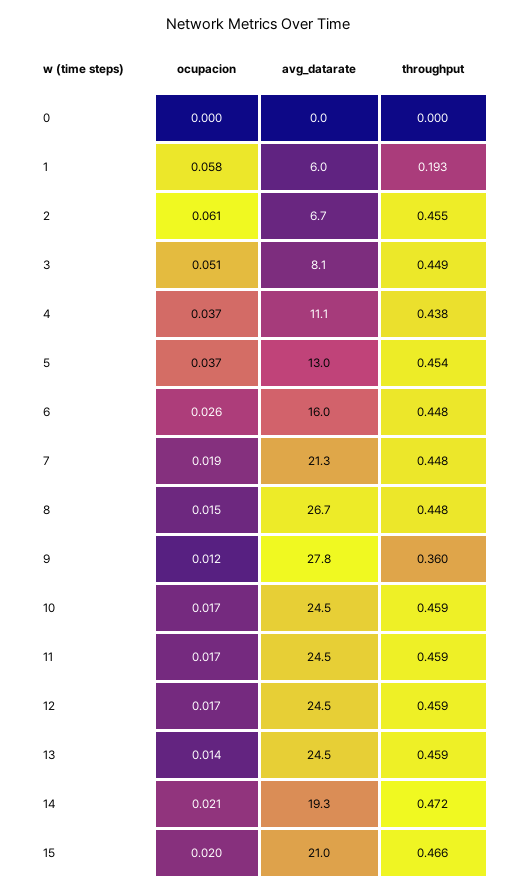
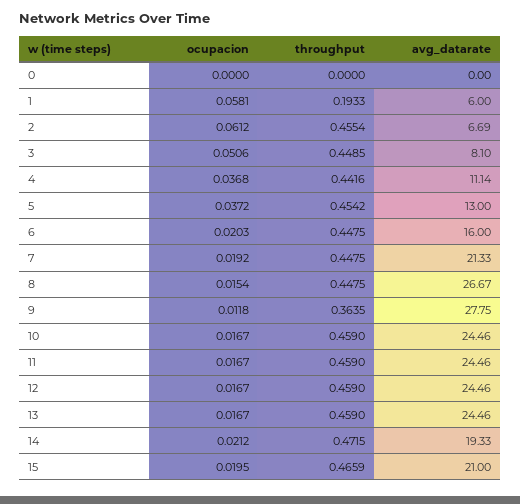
  {
    "ocupacion": {
      "0": 0,
      "1": 0.0581,
      "2": 0.0612,
      "3": 0.0506,
      "4": 0.0368,
      "5": 0.0372,
-     "6": 0.026,
+     "6": 0.0203,
      "7": 0.0192,
      "8": 0.0154,
      "9": 0.0118,
      "10": 0.0167,
      "11": 0.0167,
      "12": 0.0167,
-     "13": 0.014,
+     "13": 0.0167,
      "14": 0.0212,
      "15": 0.0195
    },
    "avg_datarate": {
      "0": 0,
      "1": 6,
      "2": 6.69,
      "3": 8.1,
      "4": 11.14,
      "5": 13,
      "6": 16,
      "7": 21.33,
      "8": 26.67,
      "9": 27.75,
      "10": 24.46,
      "11": 24.46,
      "12": 24.46,
      "13": 24.46,
      "14": 19.33,
      "15": 21
    },
    "throughput": {
      "0": 0,
      "1": 0.1933,
      "2": 0.4554,
      "3": 0.4485,
-     "4": 0.438,
+     "4": 0.4416,
      "5": 0.4542,
      "6": 0.4475,
      "7": 0.4475,
      "8": 0.4475,
-     "9": 0.36,
+     "9": 0.3635,
      "10": 0.459,
      "11": 0.459,
      "12": 0.459,
      "13": 0.459,
      "14": 0.4715,
      "15": 0.4659
    }
  }

